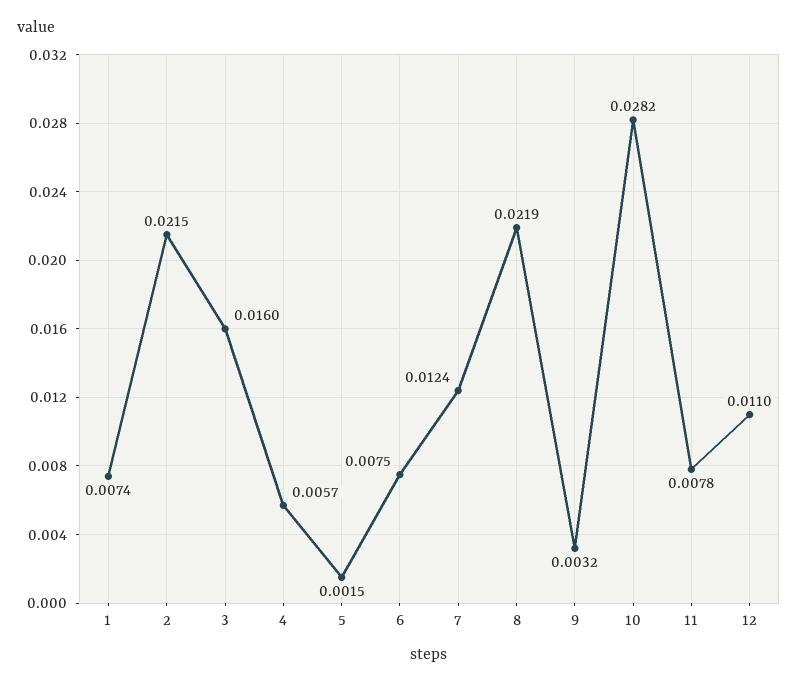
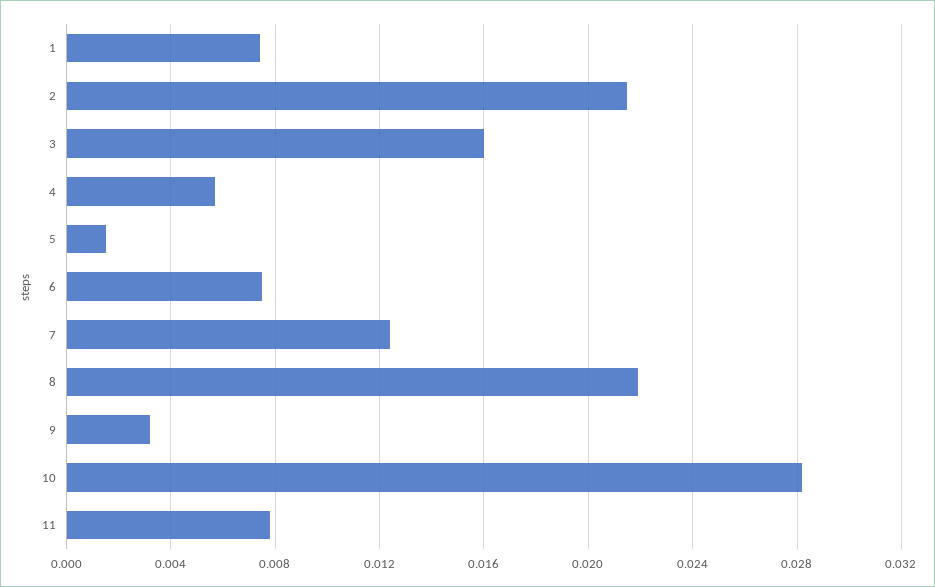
  {
    "1": 0.0074,
    "2": 0.0215,
    "3": 0.016,
    "4": 0.0057,
    "5": 0.0015,
    "6": 0.0075,
    "7": 0.0124,
    "8": 0.0219,
    "9": 0.0032,
    "10": 0.0282,
-   "11": 0.0078,
+   "11": 0.0078
-   "12": 0.011
  }

